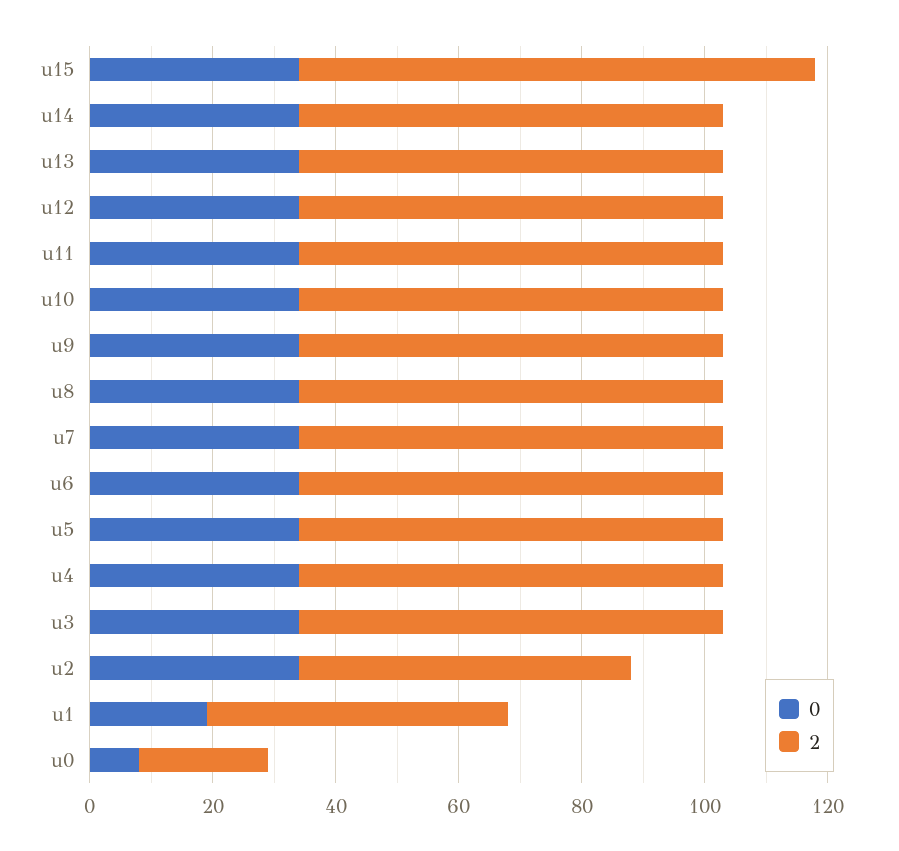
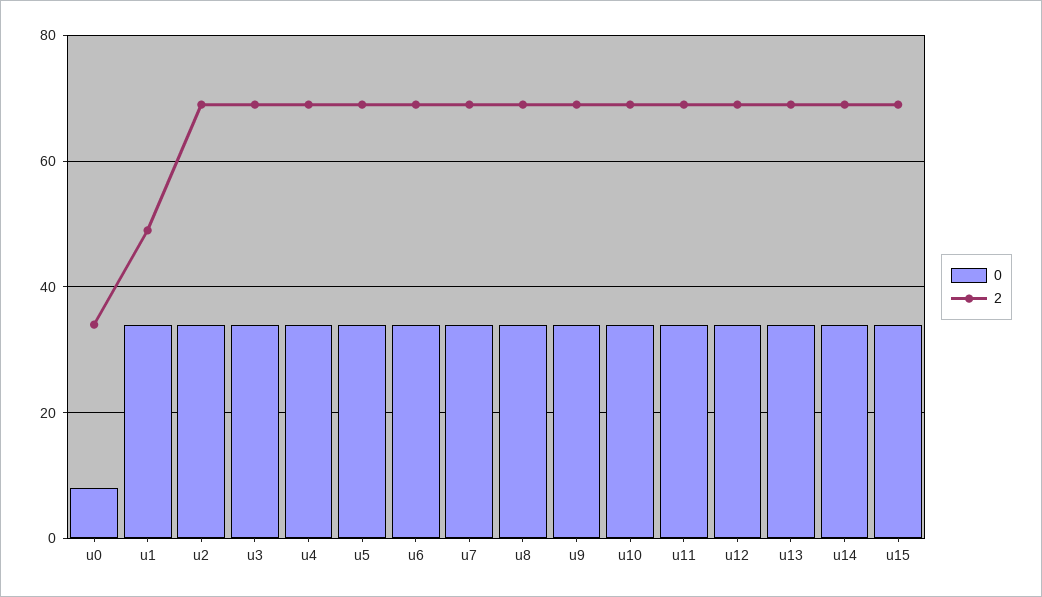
  {
    "0": {
      "u15": 35,
      "u14": 35,
      "u13": 35,
      "u12": 35,
      "u11": 35,
      "u10": 35,
      "u9": 35,
      "u8": 35,
      "u7": 35,
      "u6": 35,
      "u5": 35,
      "u4": 35,
      "u3": 35,
      "u2": 35,
-     "u1": 20,
+     "u1": 35,
      "u0": 10
    },
    "2": {
-     "u15": 85,
+     "u15": 70,
      "u14": 70,
      "u13": 70,
      "u12": 70,
      "u11": 70,
      "u10": 70,
      "u9": 70,
      "u8": 70,
      "u7": 70,
      "u6": 70,
      "u5": 70,
      "u4": 70,
      "u3": 70,
-     "u2": 55,
+     "u2": 70,
      "u1": 50,
-     "u0": 20
+     "u0": 35
    }
  }

